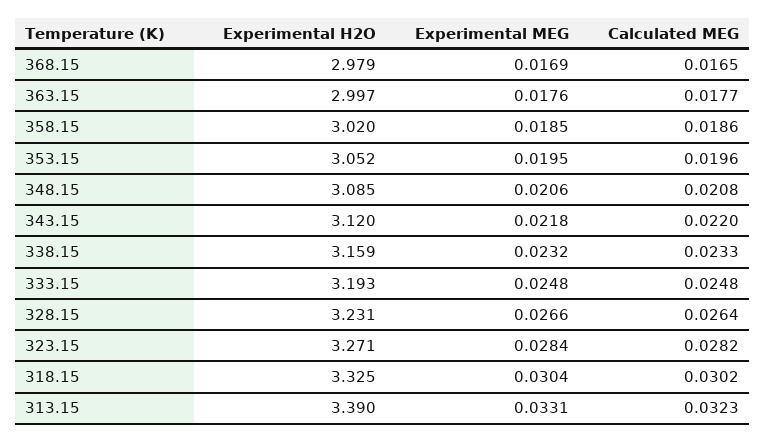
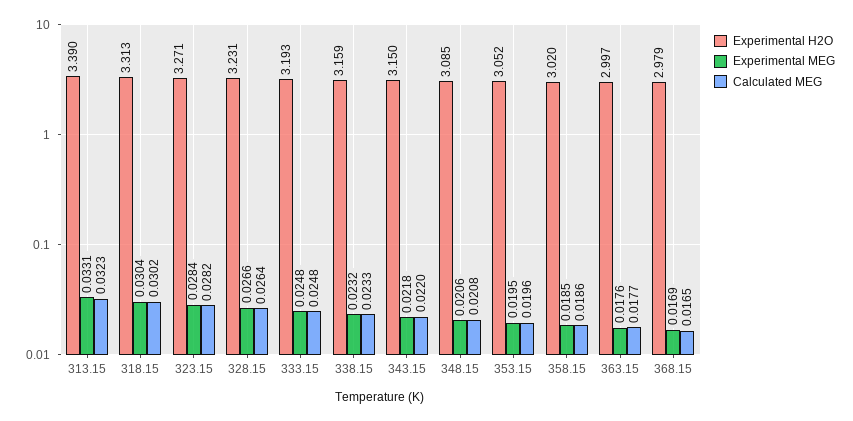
  {
    "Experimental H2O": {
      "368.15": 2.979,
      "363.15": 2.997,
      "358.15": 3.02,
      "353.15": 3.052,
      "348.15": 3.085,
-     "343.15": 3.12,
+     "343.15": 3.15,
      "338.15": 3.159,
      "333.15": 3.193,
      "328.15": 3.231,
      "323.15": 3.271,
-     "318.15": 3.325,
+     "318.15": 3.313,
      "313.15": 3.39
    },
    "Experimental MEG": {
      "368.15": 0.0169,
      "363.15": 0.0176,
      "358.15": 0.0185,
      "353.15": 0.0195,
      "348.15": 0.0206,
      "343.15": 0.0218,
      "338.15": 0.0232,
      "333.15": 0.0248,
      "328.15": 0.0266,
      "323.15": 0.0284,
      "318.15": 0.0304,
      "313.15": 0.0331
    },
    "Calculated MEG": {
      "368.15": 0.0165,
      "363.15": 0.0177,
      "358.15": 0.0186,
      "353.15": 0.0196,
      "348.15": 0.0208,
      "343.15": 0.022,
      "338.15": 0.0233,
      "333.15": 0.0248,
      "328.15": 0.0264,
      "323.15": 0.0282,
      "318.15": 0.0302,
      "313.15": 0.0323
    }
  }

